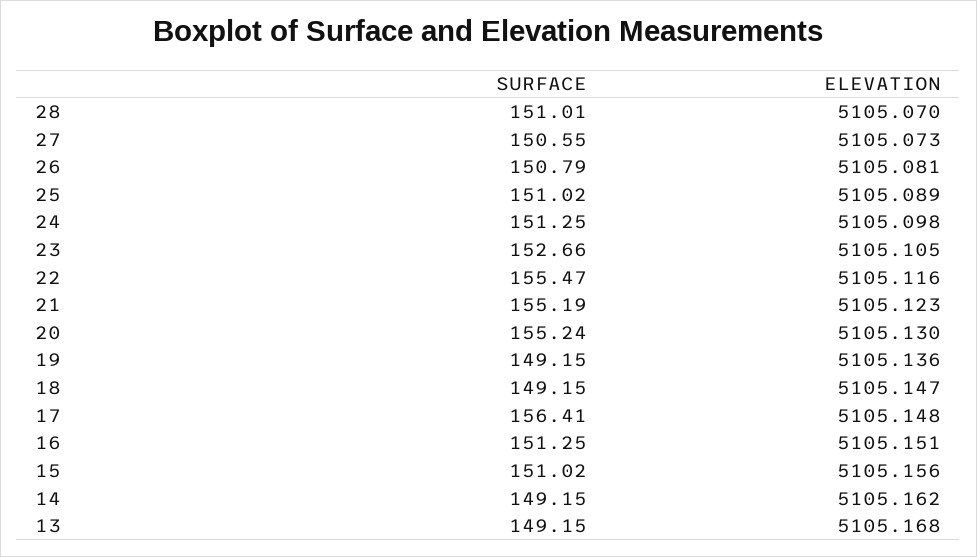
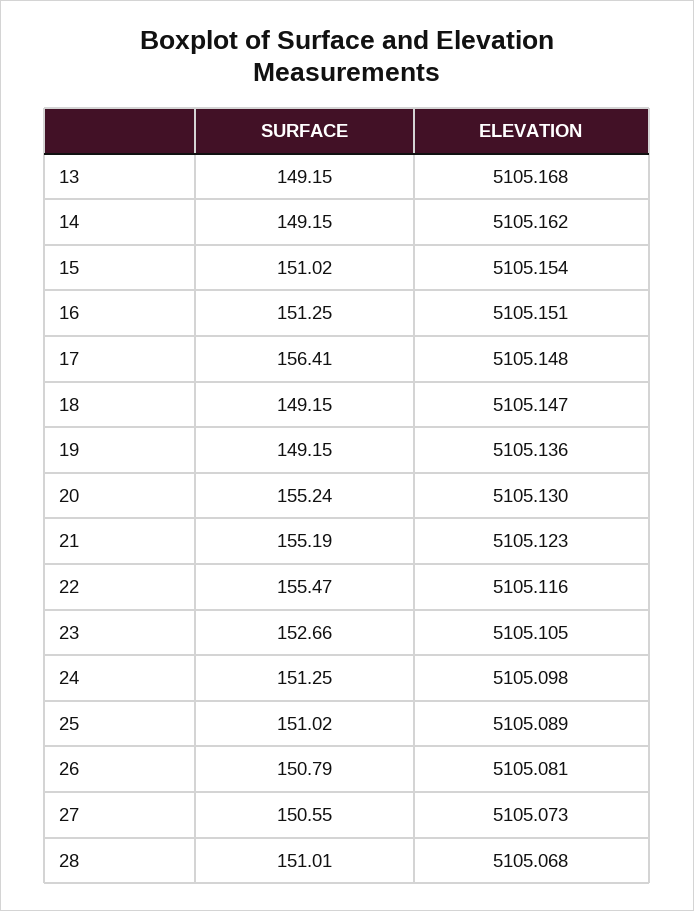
  {
    "SURFACE": {
      "28": 151.01,
      "27": 150.55,
      "26": 150.79,
      "25": 151.02,
      "24": 151.25,
      "23": 152.66,
      "22": 155.47,
      "21": 155.19,
      "20": 155.24,
      "19": 149.15,
      "18": 149.15,
      "17": 156.41,
      "16": 151.25,
      "15": 151.02,
      "14": 149.15,
      "13": 149.15
    },
    "ELEVATION": {
-     "28": 5105.07,
+     "28": 5105.068,
      "27": 5105.073,
      "26": 5105.081,
      "25": 5105.089,
      "24": 5105.098,
      "23": 5105.105,
      "22": 5105.116,
      "21": 5105.123,
      "20": 5105.13,
      "19": 5105.136,
      "18": 5105.147,
      "17": 5105.148,
      "16": 5105.151,
-     "15": 5105.156,
+     "15": 5105.154,
      "14": 5105.162,
      "13": 5105.168
    }
  }

